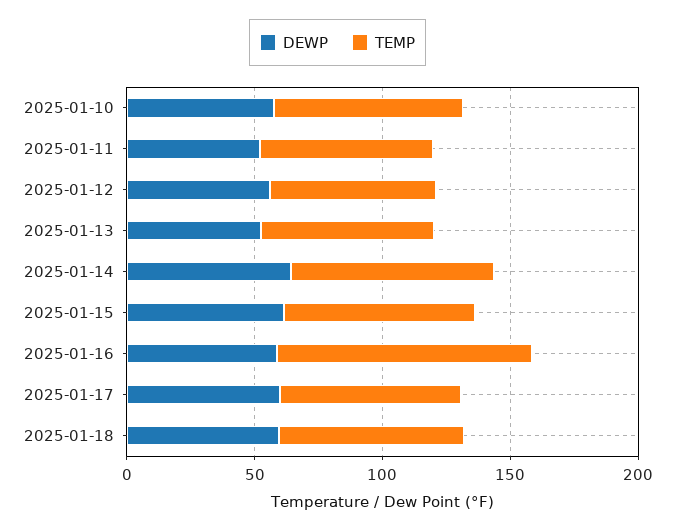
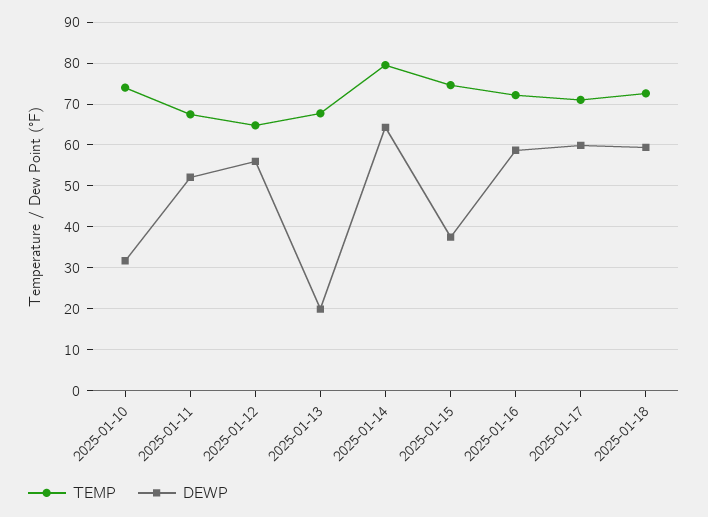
  {
    "DEWP": {
-     "2025-01-10": 60,
+     "2025-01-10": 32,
      "2025-01-11": 52,
      "2025-01-12": 56,
-     "2025-01-13": 50,
+     "2025-01-13": 20,
      "2025-01-14": 64,
-     "2025-01-15": 60,
+     "2025-01-15": 38,
      "2025-01-16": 58,
      "2025-01-17": 60,
      "2025-01-18": 60
    },
    "TEMP": {
      "2025-01-10": 74,
      "2025-01-11": 68,
      "2025-01-12": 64,
      "2025-01-13": 68,
      "2025-01-14": 80,
      "2025-01-15": 74,
-     "2025-01-16": 100,
+     "2025-01-16": 72,
      "2025-01-17": 72,
      "2025-01-18": 72
    }
  }

